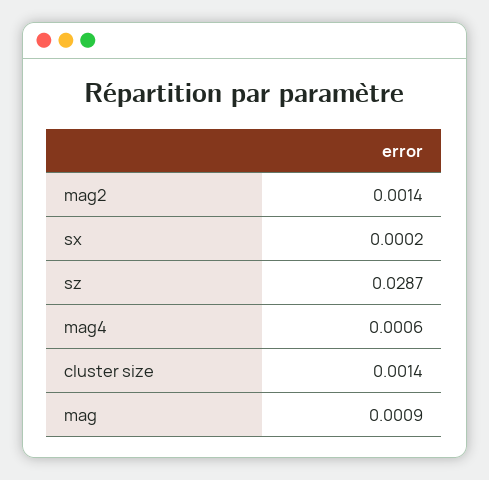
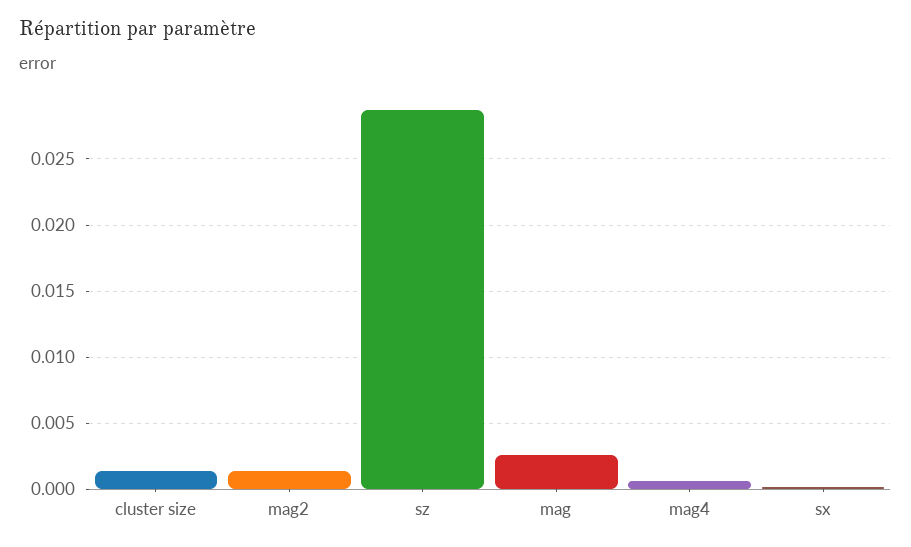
  {
    "mag2": 0.0014,
    "sx": 0.0002,
    "sz": 0.0287,
    "mag4": 0.0006,
    "cluster size": 0.0014,
-   "mag": 0.0009
+   "mag": 0.0025
  }

